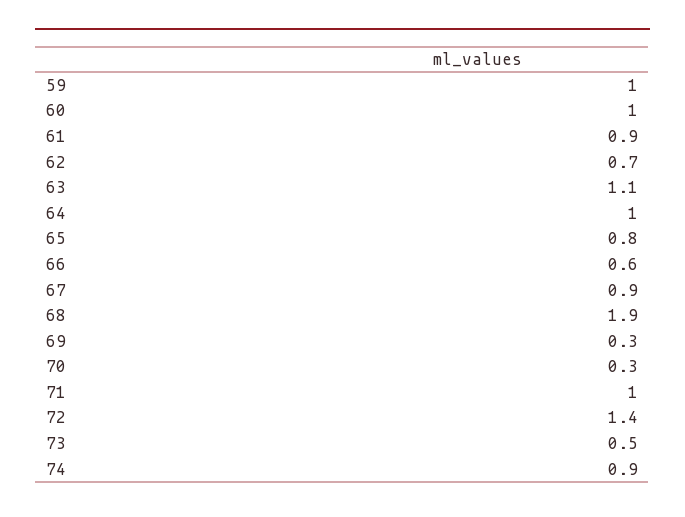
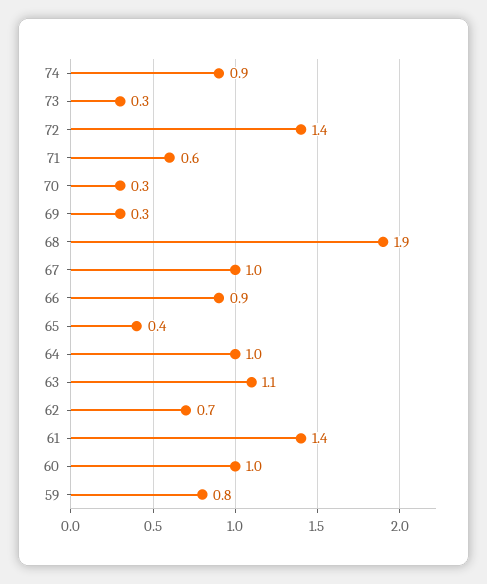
  {
-   "59": 1,
+   "59": 0.8,
    "60": 1,
-   "61": 0.9,
+   "61": 1.4,
    "62": 0.7,
    "63": 1.1,
    "64": 1,
-   "65": 0.8,
+   "65": 0.4,
-   "66": 0.6,
+   "66": 0.9,
-   "67": 0.9,
+   "67": 1,
    "68": 1.9,
    "69": 0.3,
    "70": 0.3,
-   "71": 1,
+   "71": 0.6,
    "72": 1.4,
-   "73": 0.5,
+   "73": 0.3,
    "74": 0.9
  }

